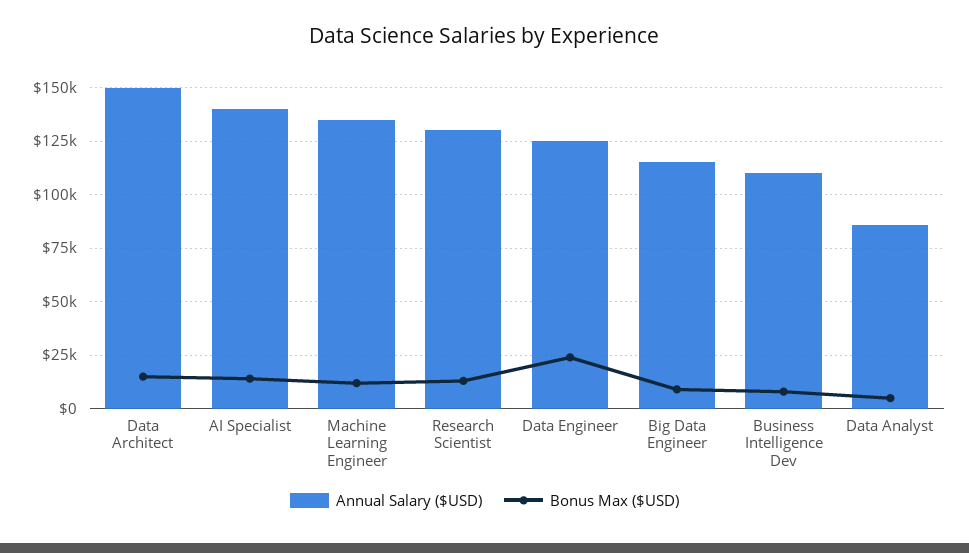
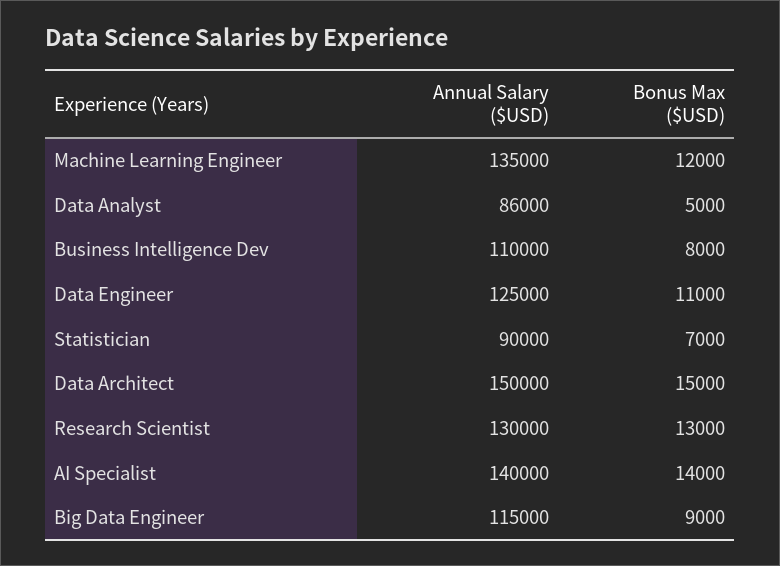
  {
    "Annual Salary ($USD)": {
      "Data Architect": 150000,
      "AI Specialist": 140000,
      "Machine Learning Engineer": 135000,
      "Research Scientist": 130000,
      "Data Engineer": 125000,
      "Big Data Engineer": 115000,
      "Business Intelligence Dev": 110000,
-     "Data Analyst": 86000
+     "Data Analyst": 86000,
+     "Statistician": 90000
    },
    "Bonus Max ($USD)": {
      "Data Architect": 15000,
      "AI Specialist": 14000,
      "Machine Learning Engineer": 12000,
      "Research Scientist": 13000,
-     "Data Engineer": 25000,
+     "Data Engineer": 11000,
      "Big Data Engineer": 9000,
      "Business Intelligence Dev": 8000,
-     "Data Analyst": 5000
+     "Data Analyst": 5000,
+     "Statistician": 7000
    }
  }

